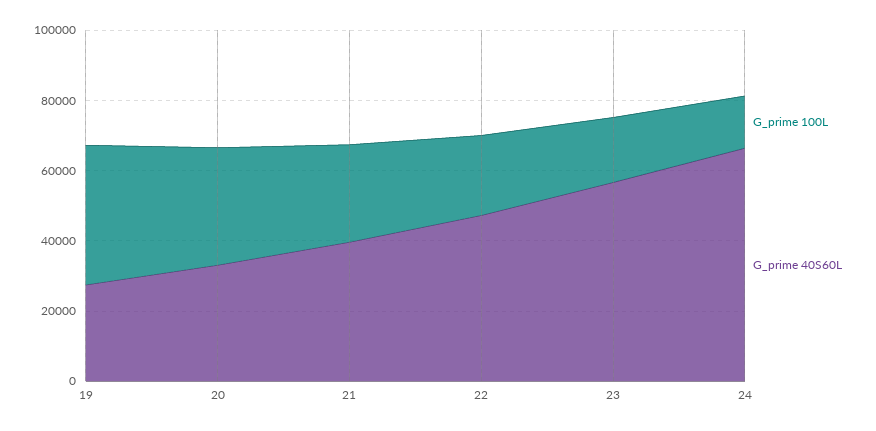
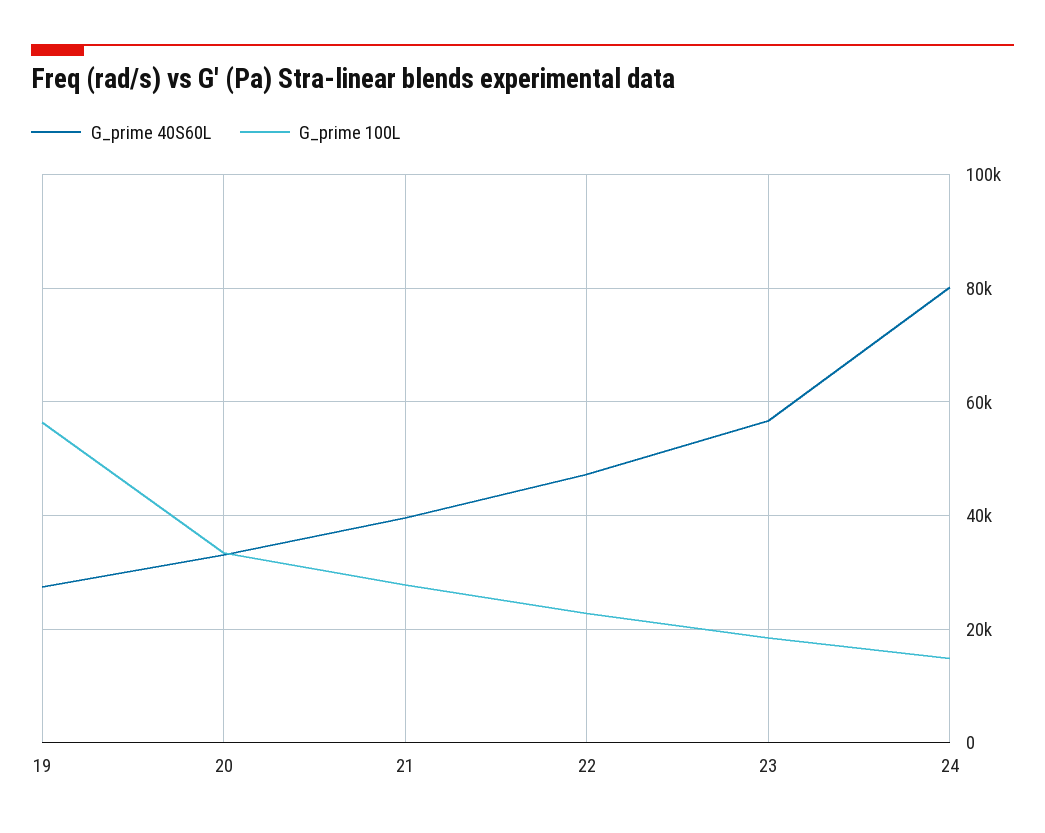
  {
    "G_prime 100L": {
-     "19": 40000,
+     "19": 56000,
      "20": 34000,
      "21": 28000,
      "22": 22000,
      "23": 18000,
      "24": 14000
    },
    "G_prime 40S60L": {
      "19": 28000,
      "20": 34000,
      "21": 40000,
      "22": 48000,
      "23": 56000,
-     "24": 65000
+     "24": 80000
    }
  }

